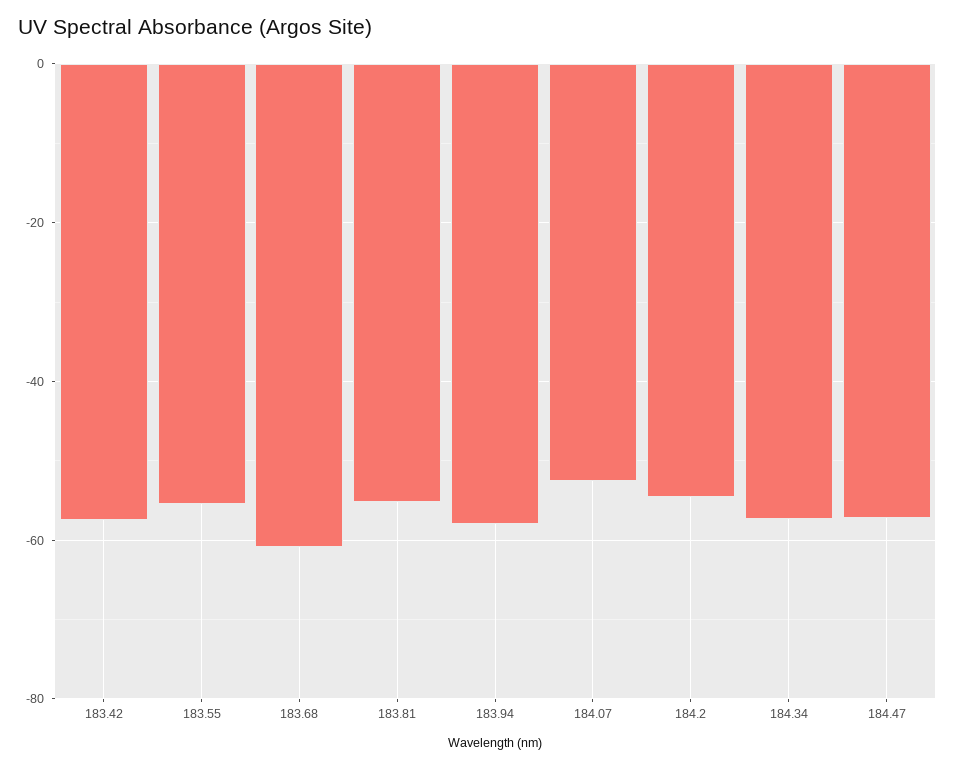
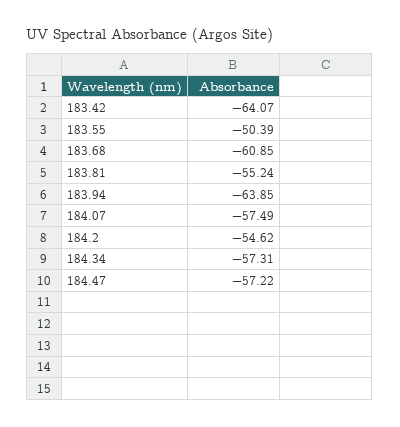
  {
-   "183.42": -58,
+   "183.42": -64.07,
-   "183.55": -56,
+   "183.55": -50.39,
    "183.68": -60.85,
    "183.81": -55.24,
-   "183.94": -58,
+   "183.94": -63.85,
-   "184.07": -52,
+   "184.07": -57.49,
    "184.2": -54.62,
    "184.34": -57.31,
    "184.47": -57.22
  }

